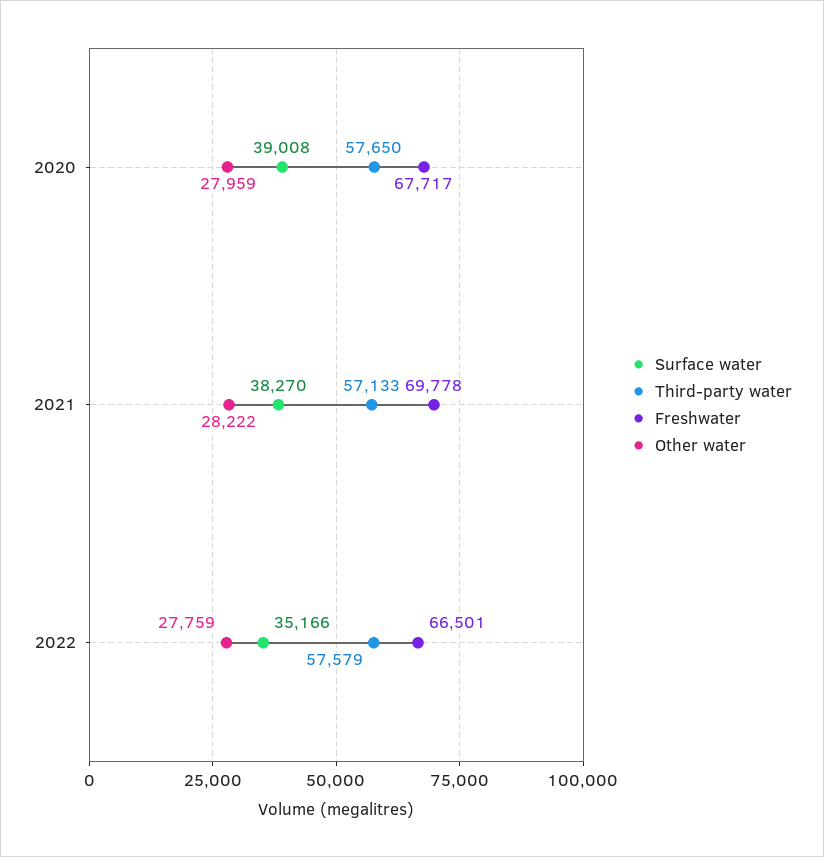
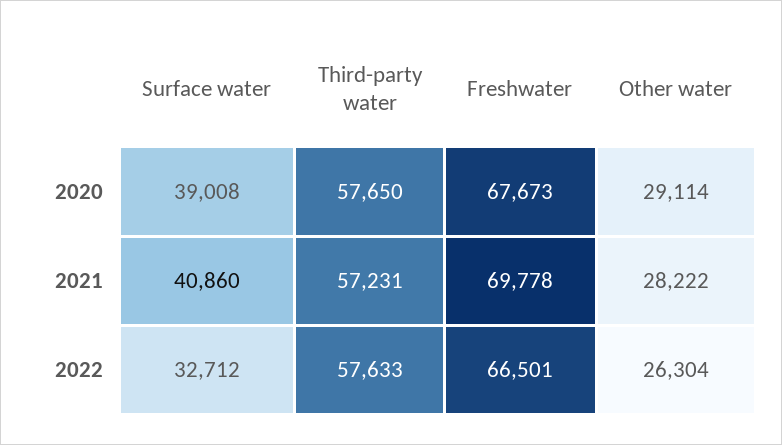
  {
    "Surface water": {
      "2020": 39008,
-     "2021": 38270,
+     "2021": 40860,
-     "2022": 35166
+     "2022": 32712
    },
    "Third-party water": {
      "2020": 57650,
-     "2021": 57133,
+     "2021": 57231,
-     "2022": 57579
+     "2022": 57633
    },
    "Freshwater": {
-     "2020": 67717,
+     "2020": 67673,
      "2021": 69778,
      "2022": 66501
    },
    "Other water": {
-     "2020": 27959,
+     "2020": 29114,
      "2021": 28222,
-     "2022": 27759
+     "2022": 26304
    }
  }

